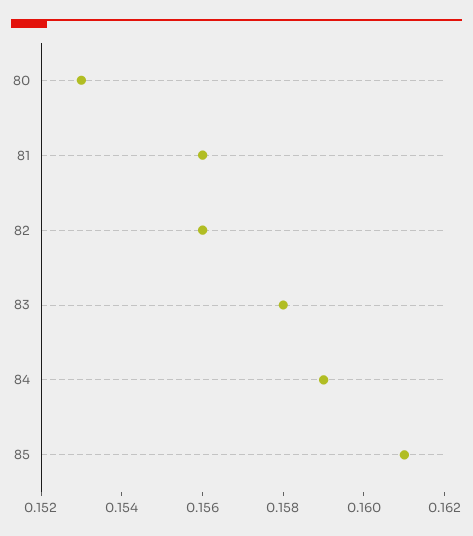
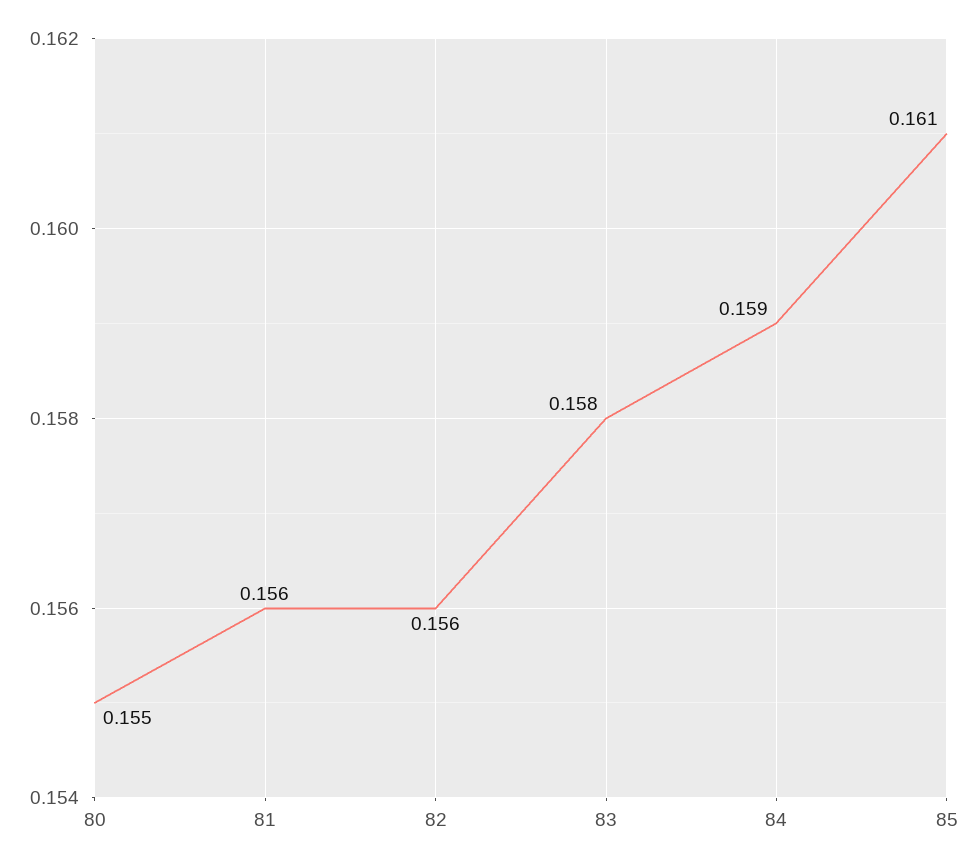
  {
-   "80": 0.153,
+   "80": 0.155,
    "81": 0.156,
    "82": 0.156,
    "83": 0.158,
    "84": 0.159,
    "85": 0.161
  }

